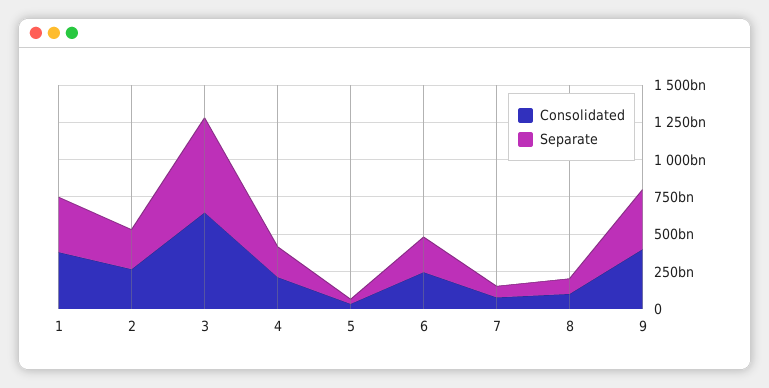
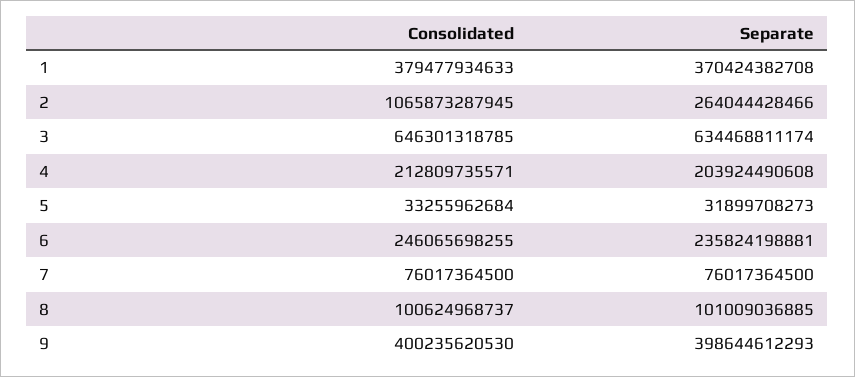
  {
    "Consolidated": {
      "1": 379477934633,
-     "2": 250000000000,
+     "2": 1065873287945,
      "3": 646301318785,
      "4": 212809735571,
      "5": 33255962684,
      "6": 246065698255,
      "7": 76017364500,
      "8": 100624968737,
      "9": 400235620530
    },
    "Separate": {
      "1": 370424382708,
      "2": 264044428466,
      "3": 634468811174,
      "4": 203924490608,
      "5": 31899708273,
      "6": 235824198881,
      "7": 76017364500,
      "8": 101009036885,
      "9": 398644612293
    }
  }

